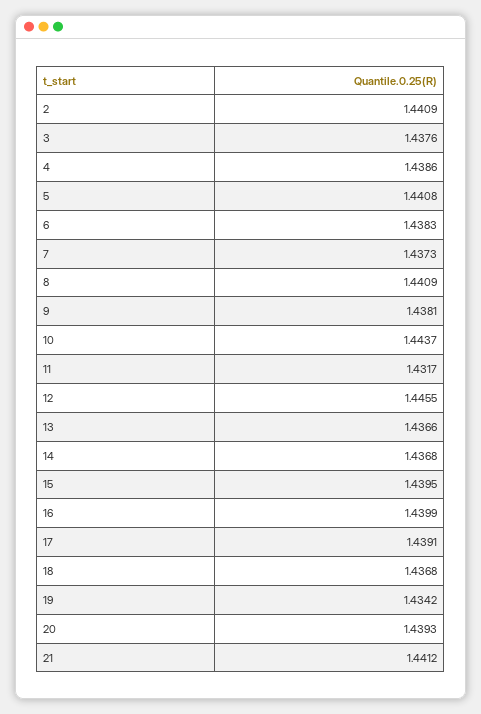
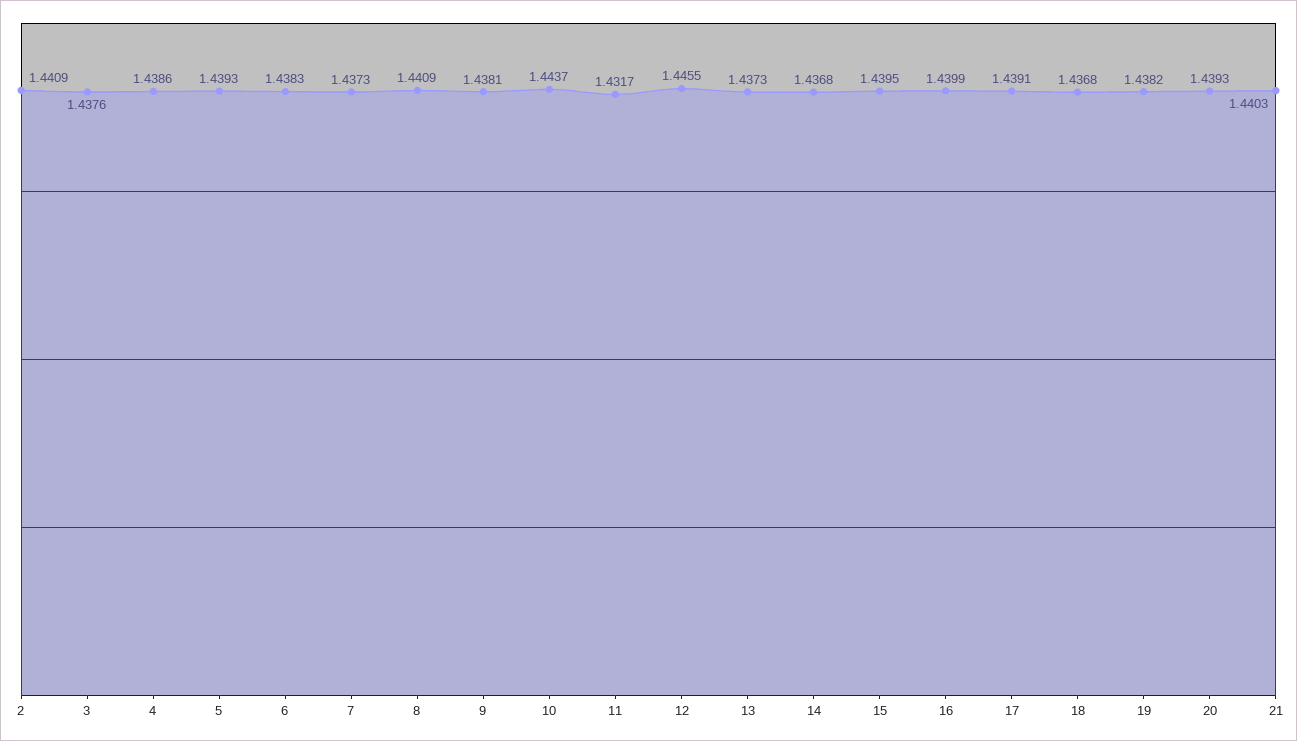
  {
    "2": 1.4409,
    "3": 1.4376,
    "4": 1.4386,
-   "5": 1.4408,
+   "5": 1.4393,
    "6": 1.4383,
    "7": 1.4373,
    "8": 1.4409,
    "9": 1.4381,
    "10": 1.4437,
    "11": 1.4317,
    "12": 1.4455,
-   "13": 1.4366,
+   "13": 1.4373,
    "14": 1.4368,
    "15": 1.4395,
    "16": 1.4399,
    "17": 1.4391,
    "18": 1.4368,
-   "19": 1.4342,
+   "19": 1.4382,
    "20": 1.4393,
-   "21": 1.4412
+   "21": 1.4403
  }

